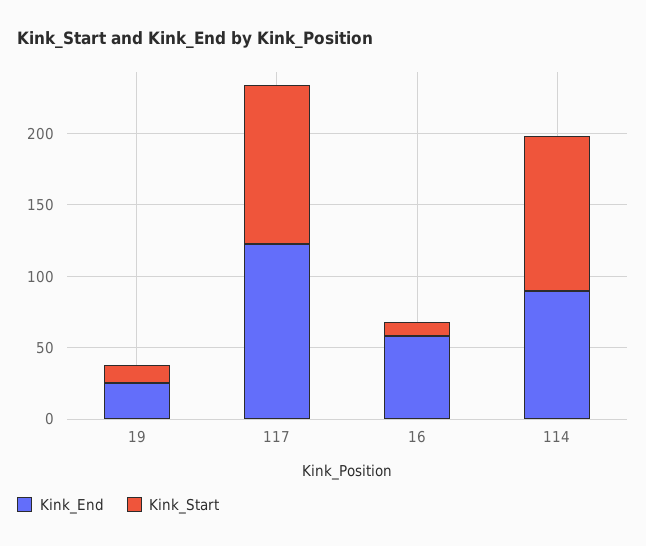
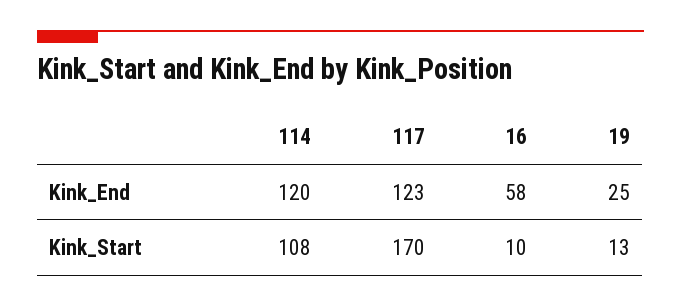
  {
    "Kink_End": {
      "19": 25,
      "117": 123,
      "16": 58,
-     "114": 90
+     "114": 120
    },
    "Kink_Start": {
      "19": 13,
-     "117": 110,
+     "117": 170,
      "16": 10,
      "114": 108
    }
  }

